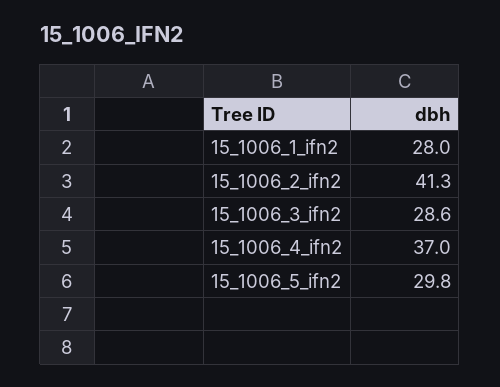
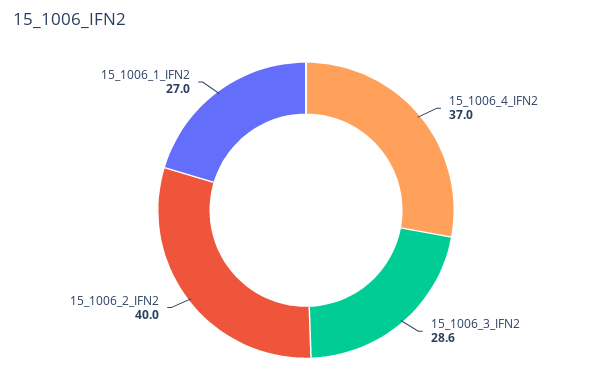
  {
-   "15_1006_1_ifn2": 28,
+   "15_1006_1_ifn2": 27,
-   "15_1006_2_ifn2": 41.3,
+   "15_1006_2_ifn2": 40,
    "15_1006_3_ifn2": 28.6,
-   "15_1006_4_ifn2": 37,
+   "15_1006_4_ifn2": 37
-   "15_1006_5_ifn2": 29.8
  }

